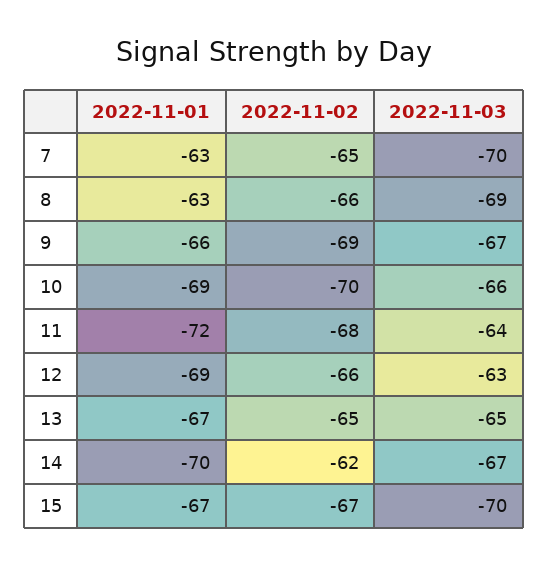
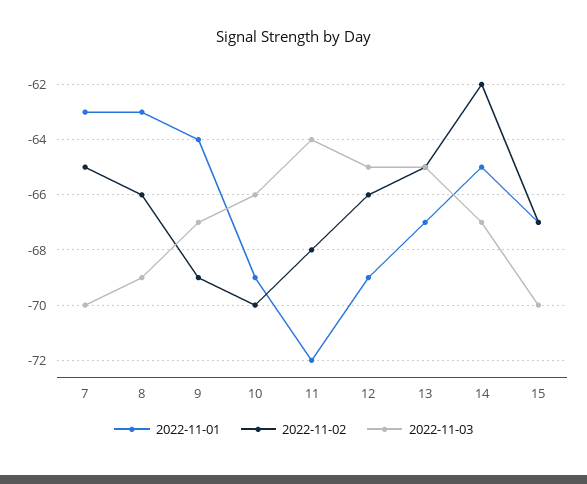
  {
    "2022-11-01": {
      "7": -63,
      "8": -63,
-     "9": -66,
+     "9": -64,
      "10": -69,
      "11": -72,
      "12": -69,
      "13": -67,
-     "14": -70,
+     "14": -65,
      "15": -67
    },
    "2022-11-02": {
      "7": -65,
      "8": -66,
      "9": -69,
      "10": -70,
      "11": -68,
      "12": -66,
      "13": -65,
      "14": -62,
      "15": -67
    },
    "2022-11-03": {
      "7": -70,
      "8": -69,
      "9": -67,
      "10": -66,
      "11": -64,
-     "12": -63,
+     "12": -65,
      "13": -65,
      "14": -67,
      "15": -70
    }
  }

